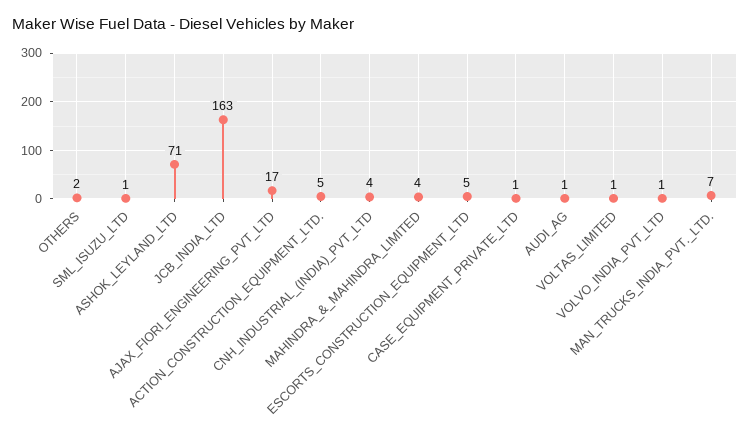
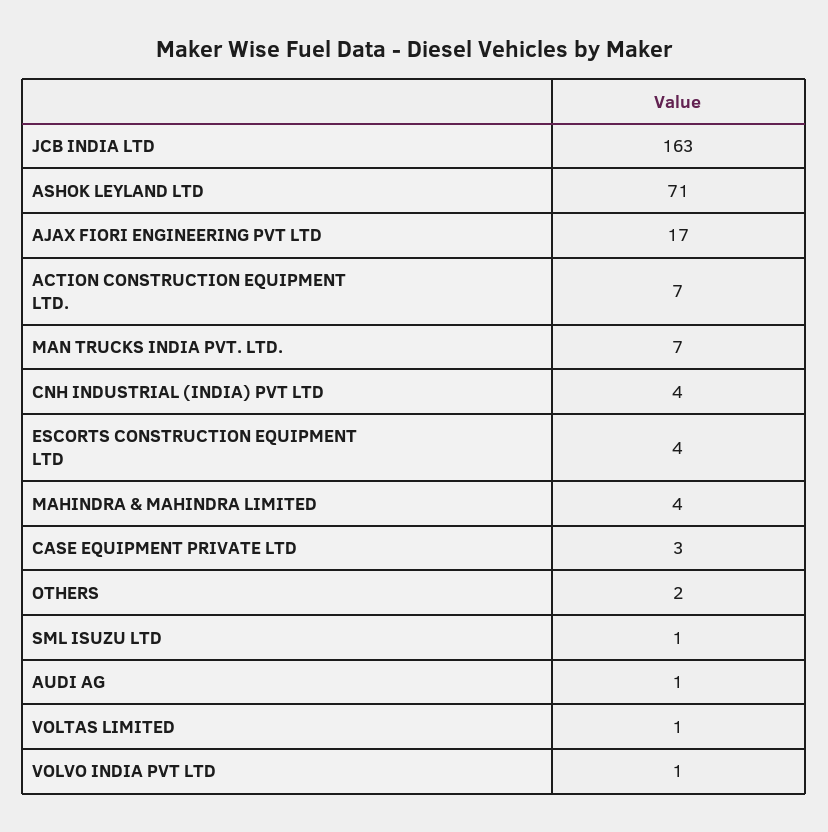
  {
    "OTHERS": 2,
    "SML_ISUZU_LTD": 1,
    "ASHOK_LEYLAND_LTD": 71,
    "JCB_INDIA_LTD": 163,
    "AJAX_FIORI_ENGINEERING_PVT_LTD": 17,
-   "ACTION_CONSTRUCTION_EQUIPMENT_LTD.": 5,
+   "ACTION_CONSTRUCTION_EQUIPMENT_LTD.": 7,
    "CNH_INDUSTRIAL_(INDIA)_PVT_LTD": 4,
    "MAHINDRA_&_MAHINDRA_LIMITED": 4,
-   "ESCORTS_CONSTRUCTION_EQUIPMENT_LTD": 5,
+   "ESCORTS_CONSTRUCTION_EQUIPMENT_LTD": 4,
-   "CASE_EQUIPMENT_PRIVATE_LTD": 1,
+   "CASE_EQUIPMENT_PRIVATE_LTD": 3,
    "AUDI_AG": 1,
    "VOLTAS_LIMITED": 1,
    "VOLVO_INDIA_PVT_LTD": 1,
    "MAN_TRUCKS_INDIA_PVT._LTD.": 7
  }

